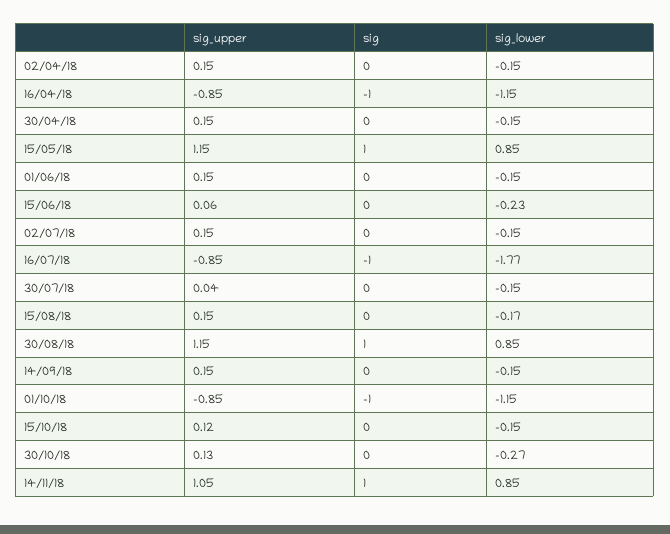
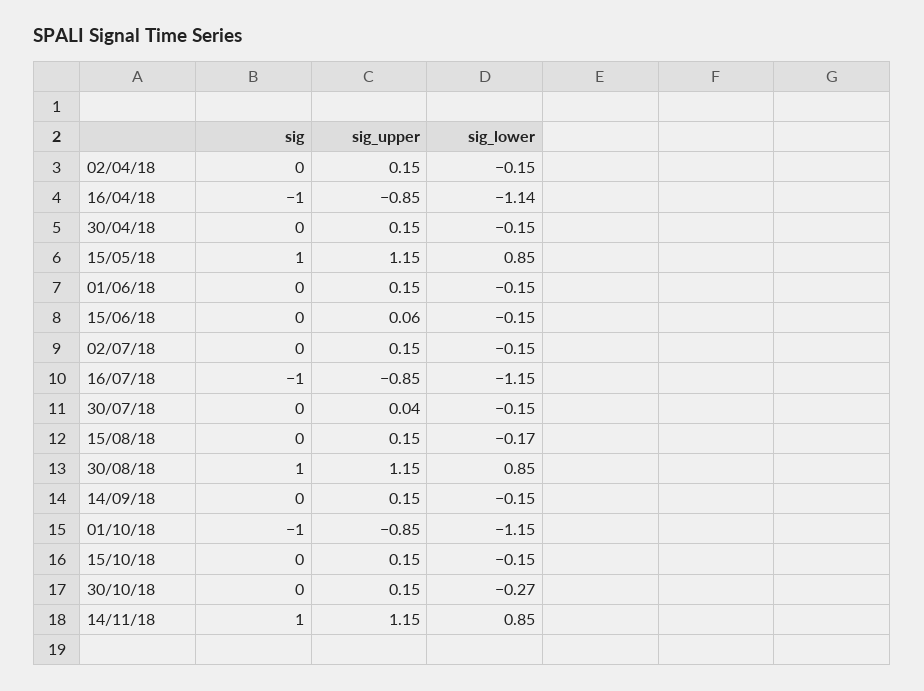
  {
    "sig_upper": {
      "02/04/18": 0.15,
      "16/04/18": -0.85,
      "30/04/18": 0.15,
      "15/05/18": 1.15,
      "01/06/18": 0.15,
      "15/06/18": 0.06,
      "02/07/18": 0.15,
      "16/07/18": -0.85,
      "30/07/18": 0.04,
      "15/08/18": 0.15,
      "30/08/18": 1.15,
      "14/09/18": 0.15,
      "01/10/18": -0.85,
-     "15/10/18": 0.12,
+     "15/10/18": 0.15,
-     "30/10/18": 0.13,
+     "30/10/18": 0.15,
-     "14/11/18": 1.05
+     "14/11/18": 1.15
    },
    "sig": {
      "02/04/18": 0,
      "16/04/18": -1,
      "30/04/18": 0,
      "15/05/18": 1,
      "01/06/18": 0,
      "15/06/18": 0,
      "02/07/18": 0,
      "16/07/18": -1,
      "30/07/18": 0,
      "15/08/18": 0,
      "30/08/18": 1,
      "14/09/18": 0,
      "01/10/18": -1,
      "15/10/18": 0,
      "30/10/18": 0,
      "14/11/18": 1
    },
    "sig_lower": {
      "02/04/18": -0.15,
-     "16/04/18": -1.15,
+     "16/04/18": -1.14,
      "30/04/18": -0.15,
      "15/05/18": 0.85,
      "01/06/18": -0.15,
-     "15/06/18": -0.23,
+     "15/06/18": -0.15,
      "02/07/18": -0.15,
-     "16/07/18": -1.77,
+     "16/07/18": -1.15,
      "30/07/18": -0.15,
      "15/08/18": -0.17,
      "30/08/18": 0.85,
      "14/09/18": -0.15,
      "01/10/18": -1.15,
      "15/10/18": -0.15,
      "30/10/18": -0.27,
      "14/11/18": 0.85
    }
  }

